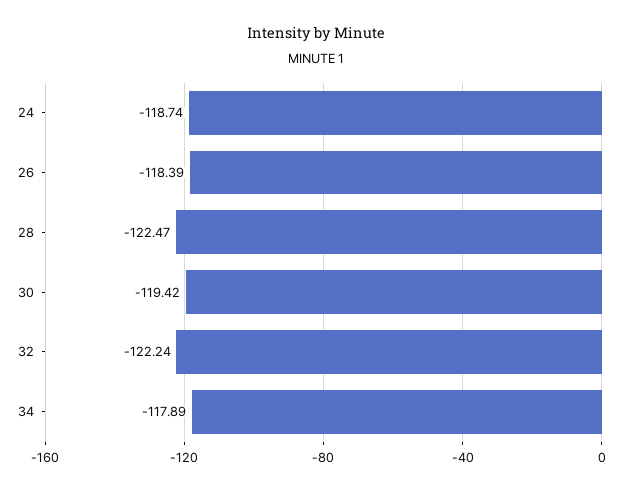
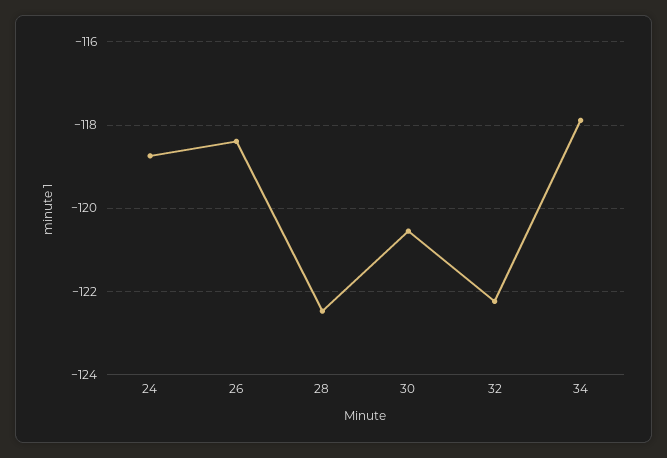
  {
    "24": -118.74,
    "26": -118.39,
    "28": -122.47,
-   "30": -119.42,
+   "30": -120.6,
    "32": -122.24,
    "34": -117.89
  }

